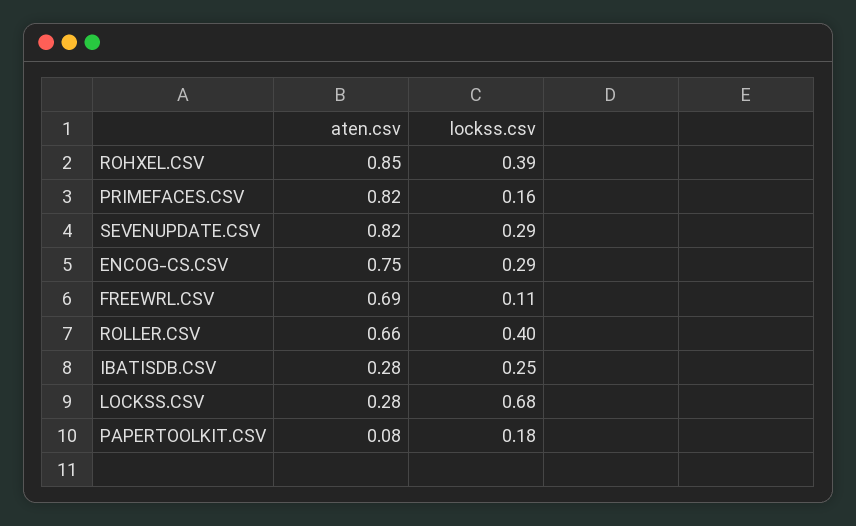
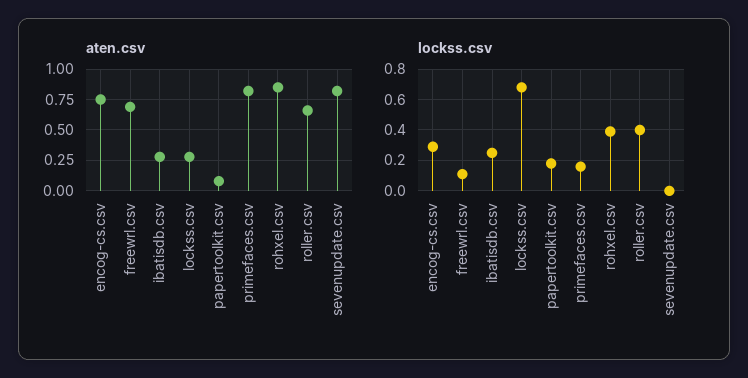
  {
    "aten.csv": {
      "ROHXEL.CSV": 0.85,
      "PRIMEFACES.CSV": 0.82,
      "SEVENUPDATE.CSV": 0.82,
      "ENCOG-CS.CSV": 0.75,
      "FREEWRL.CSV": 0.69,
      "ROLLER.CSV": 0.66,
      "IBATISDB.CSV": 0.28,
      "LOCKSS.CSV": 0.28,
      "PAPERTOOLKIT.CSV": 0.08
    },
    "lockss.csv": {
      "ROHXEL.CSV": 0.39,
      "PRIMEFACES.CSV": 0.16,
-     "SEVENUPDATE.CSV": 0.29,
+     "SEVENUPDATE.CSV": 0,
      "ENCOG-CS.CSV": 0.29,
      "FREEWRL.CSV": 0.11,
      "ROLLER.CSV": 0.4,
      "IBATISDB.CSV": 0.25,
      "LOCKSS.CSV": 0.68,
      "PAPERTOOLKIT.CSV": 0.18
    }
  }

